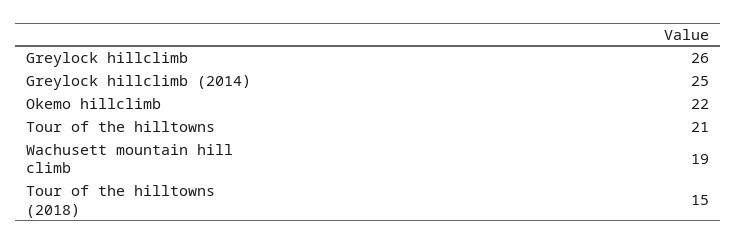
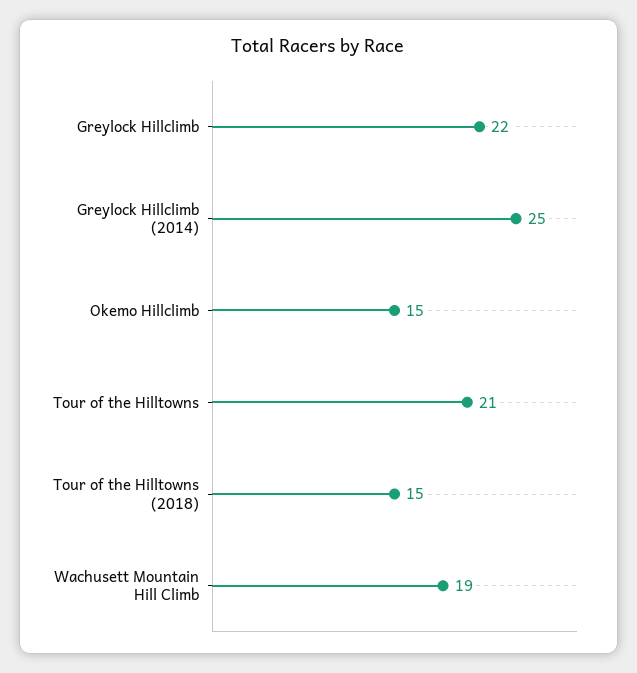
  {
-   "Greylock hillclimb": 26,
+   "Greylock hillclimb": 22,
    "Greylock hillclimb (2014)": 25,
-   "Okemo hillclimb": 22,
+   "Okemo hillclimb": 15,
    "Tour of the hilltowns": 21,
    "Wachusett mountain hill climb": 19,
    "Tour of the hilltowns (2018)": 15
  }

